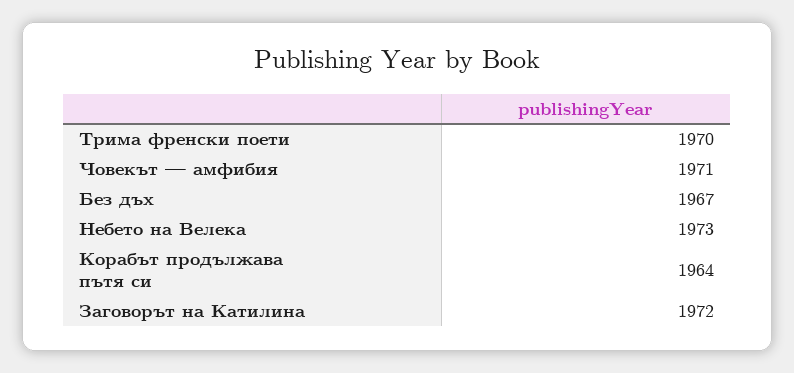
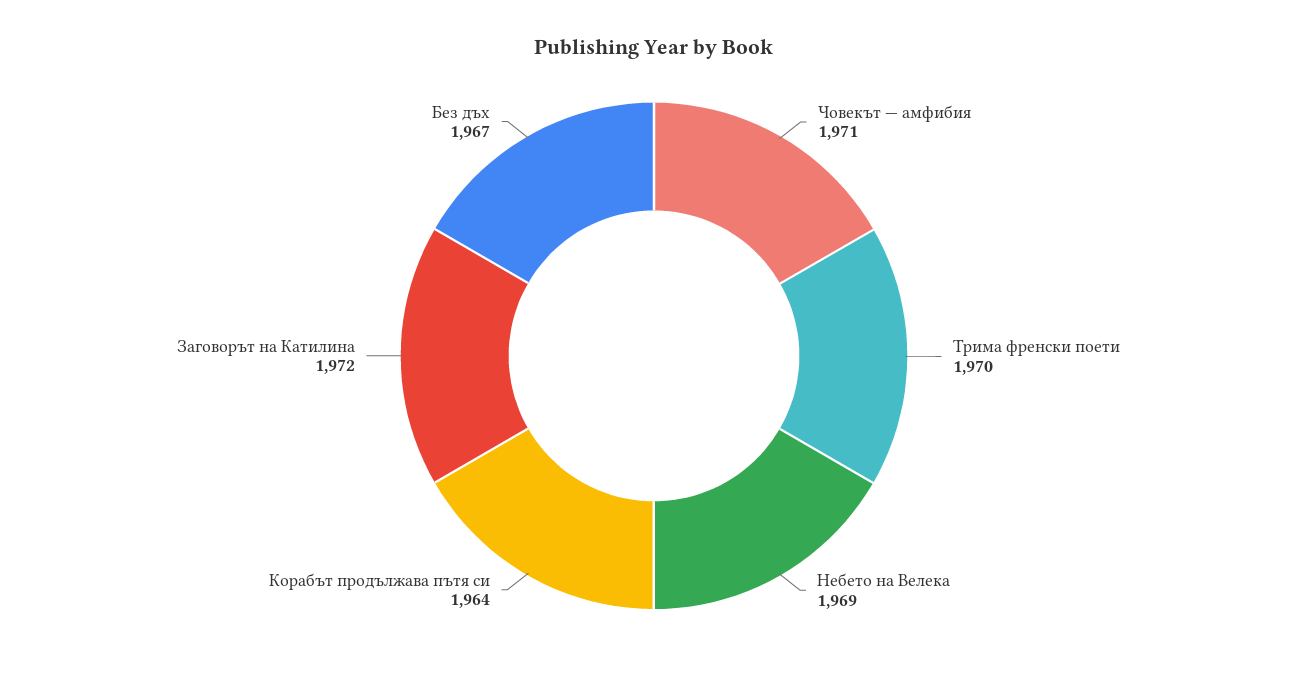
  {
    "Трима френски поети": 1970,
    "Човекът — амфибия": 1971,
    "Без дъх": 1967,
-   "Небето на Велека": 1973,
+   "Небето на Велека": 1969,
    "Корабът продължава пътя си": 1964,
    "Заговорът на Катилина": 1972
  }

